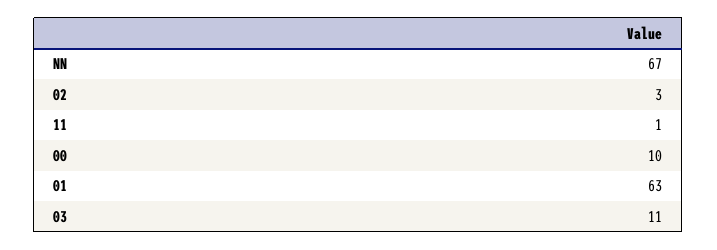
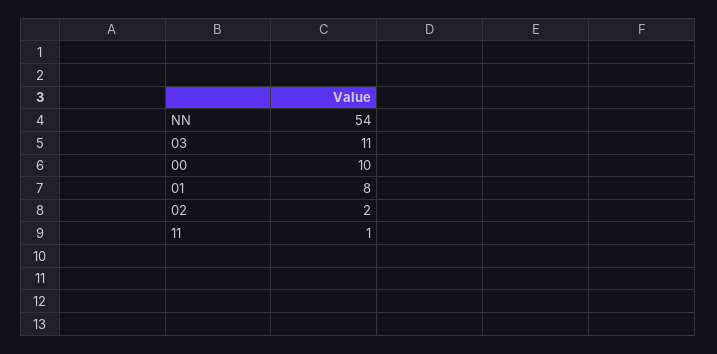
  {
-   "NN": 67,
+   "NN": 54,
-   "02": 3,
+   "02": 2,
    "11": 1,
    "00": 10,
-   "01": 63,
+   "01": 8,
    "03": 11
  }

